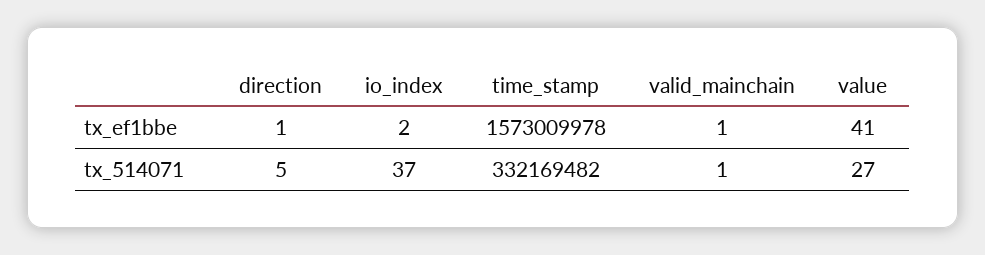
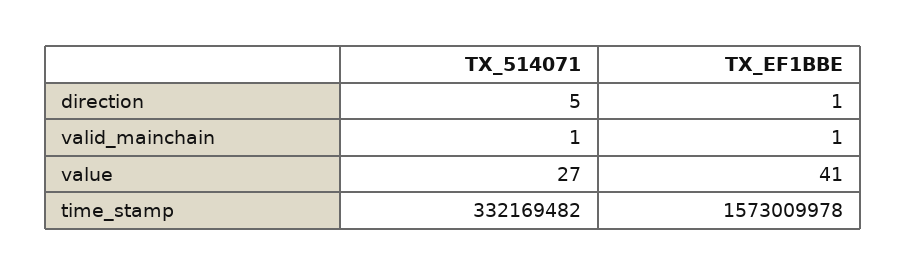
  {
    "direction": {
      "tx_ef1bbe": 1,
      "tx_514071": 5
    },
-   "io_index": {
-     "tx_ef1bbe": 2,
-     "tx_514071": 37
-   },
    "time_stamp": {
      "tx_ef1bbe": 1573009978,
      "tx_514071": 332169482
    },
    "valid_mainchain": {
      "tx_ef1bbe": 1,
      "tx_514071": 1
    },
    "value": {
      "tx_ef1bbe": 41,
      "tx_514071": 27
    }
  }

